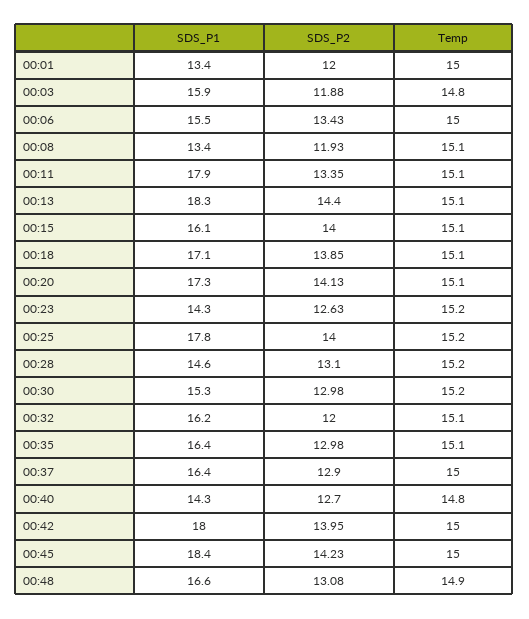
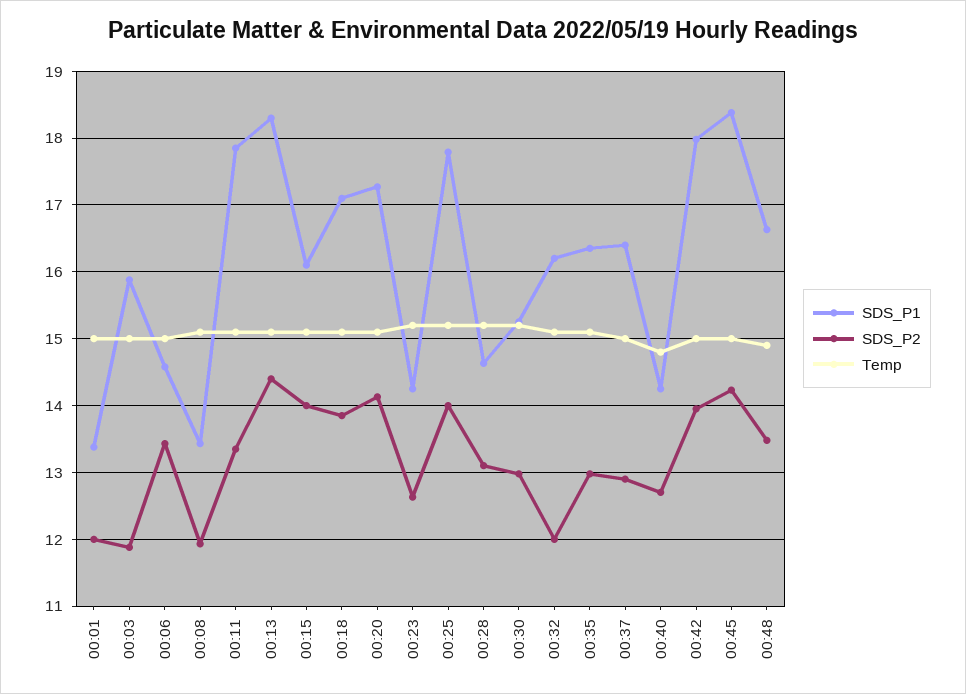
  {
    "SDS_P1": {
      "00:01": 13.4,
      "00:03": 15.9,
-     "00:06": 15.5,
+     "00:06": 14.6,
      "00:08": 13.4,
      "00:11": 17.9,
      "00:13": 18.3,
      "00:15": 16.1,
      "00:18": 17.1,
      "00:20": 17.3,
      "00:23": 14.3,
      "00:25": 17.8,
      "00:28": 14.6,
      "00:30": 15.3,
      "00:32": 16.2,
      "00:35": 16.4,
      "00:37": 16.4,
      "00:40": 14.3,
      "00:42": 18,
      "00:45": 18.4,
      "00:48": 16.6
    },
    "SDS_P2": {
      "00:01": 12,
      "00:03": 11.88,
      "00:06": 13.43,
      "00:08": 11.93,
      "00:11": 13.35,
      "00:13": 14.4,
      "00:15": 14,
      "00:18": 13.85,
      "00:20": 14.13,
      "00:23": 12.63,
      "00:25": 14,
      "00:28": 13.1,
      "00:30": 12.98,
      "00:32": 12,
      "00:35": 12.98,
      "00:37": 12.9,
      "00:40": 12.7,
      "00:42": 13.95,
      "00:45": 14.23,
-     "00:48": 13.08
+     "00:48": 13.5
    },
    "Temp": {
      "00:01": 15,
-     "00:03": 14.8,
+     "00:03": 15,
      "00:06": 15,
      "00:08": 15.1,
      "00:11": 15.1,
      "00:13": 15.1,
      "00:15": 15.1,
      "00:18": 15.1,
      "00:20": 15.1,
      "00:23": 15.2,
      "00:25": 15.2,
      "00:28": 15.2,
      "00:30": 15.2,
      "00:32": 15.1,
      "00:35": 15.1,
      "00:37": 15,
      "00:40": 14.8,
      "00:42": 15,
      "00:45": 15,
      "00:48": 14.9
    }
  }

